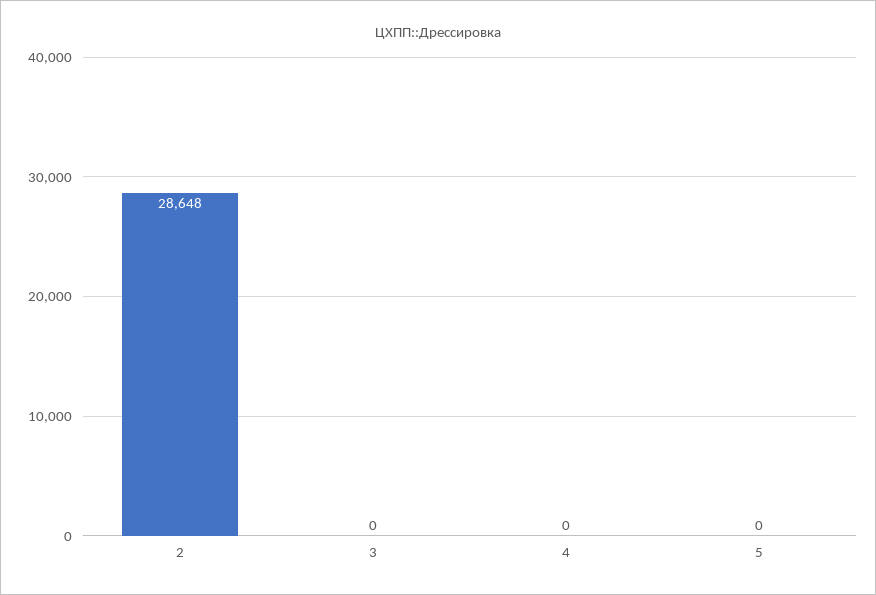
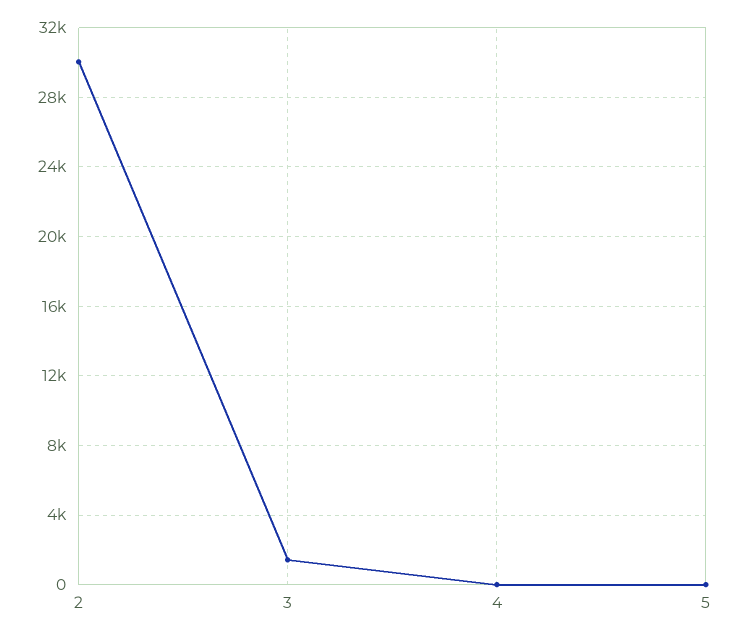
  {
-   "2": 28648,
+   "2": 30000,
-   "3": 0,
+   "3": 1500,
    "4": 0,
    "5": 0
  }

